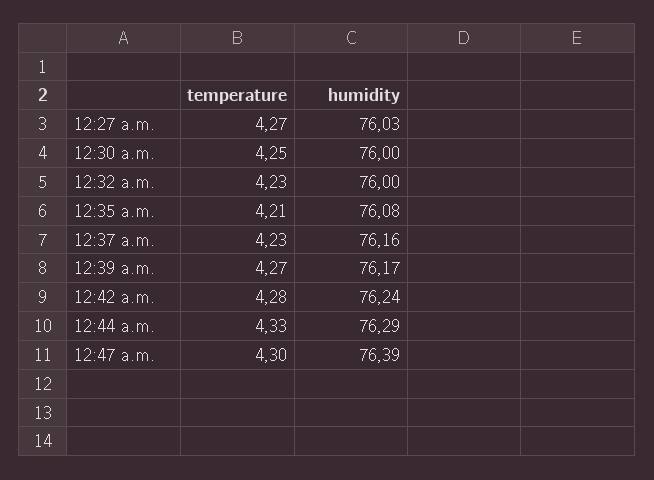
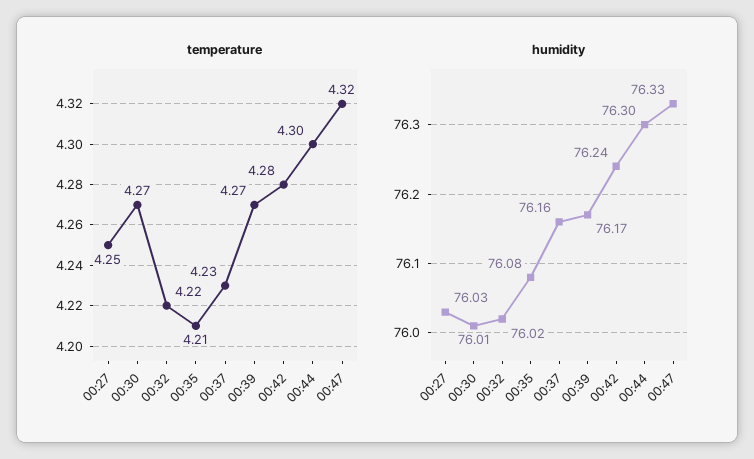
  {
    "temperature": {
-     "12:27 a.m.": 4.27,
+     "12:27 a.m.": 4.25,
-     "12:30 a.m.": 4.25,
+     "12:30 a.m.": 4.27,
-     "12:32 a.m.": 4.23,
+     "12:32 a.m.": 4.22,
      "12:35 a.m.": 4.21,
      "12:37 a.m.": 4.23,
      "12:39 a.m.": 4.27,
      "12:42 a.m.": 4.28,
-     "12:44 a.m.": 4.33,
+     "12:44 a.m.": 4.3,
-     "12:47 a.m.": 4.3
+     "12:47 a.m.": 4.32
    },
    "humidity": {
      "12:27 a.m.": 76.03,
-     "12:30 a.m.": 76,
+     "12:30 a.m.": 76.01,
-     "12:32 a.m.": 76,
+     "12:32 a.m.": 76.02,
      "12:35 a.m.": 76.08,
      "12:37 a.m.": 76.16,
      "12:39 a.m.": 76.17,
      "12:42 a.m.": 76.24,
-     "12:44 a.m.": 76.29,
+     "12:44 a.m.": 76.3,
-     "12:47 a.m.": 76.39
+     "12:47 a.m.": 76.33
    }
  }

